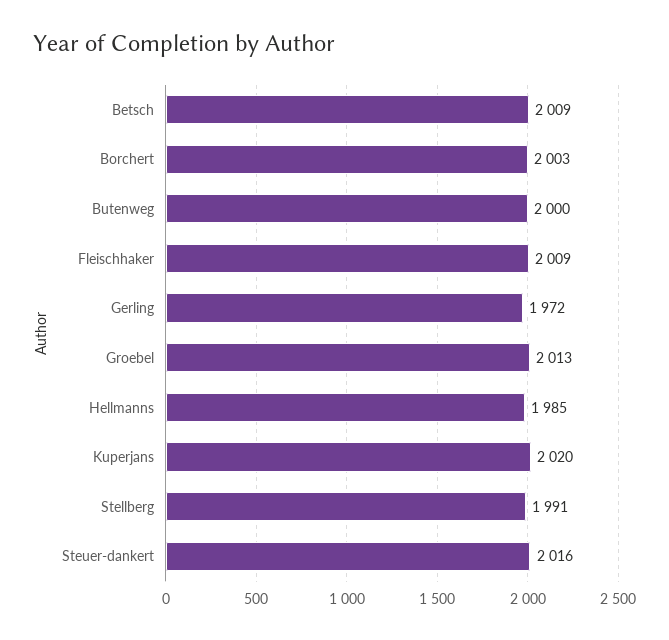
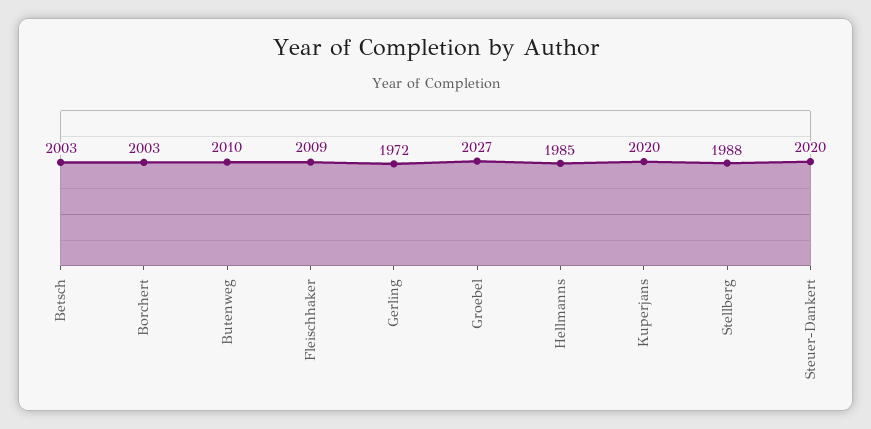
  {
-   "Betsch": 2009,
+   "Betsch": 2003,
    "Borchert": 2003,
-   "Butenweg": 2000,
+   "Butenweg": 2010,
    "Fleischhaker": 2009,
    "Gerling": 1972,
-   "Groebel": 2013,
+   "Groebel": 2027,
    "Hellmanns": 1985,
    "Kuperjans": 2020,
-   "Stellberg": 1991,
+   "Stellberg": 1988,
-   "Steuer-dankert": 2016
+   "Steuer-dankert": 2020
  }

